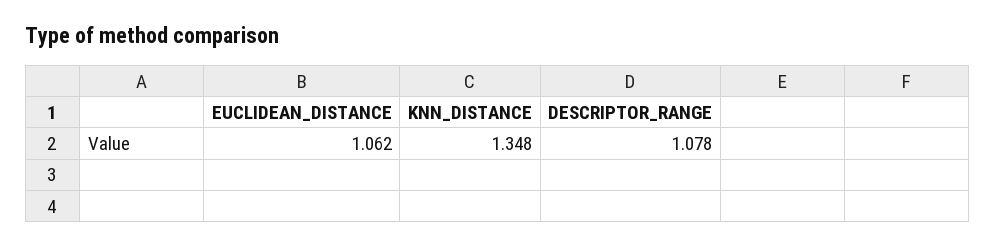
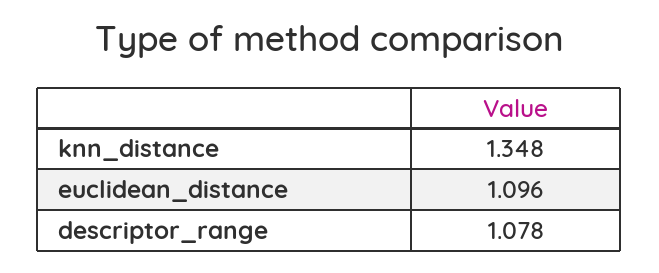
  {
-   "EUCLIDEAN_DISTANCE": 1.062,
+   "EUCLIDEAN_DISTANCE": 1.096,
    "KNN_DISTANCE": 1.348,
    "DESCRIPTOR_RANGE": 1.078
  }

